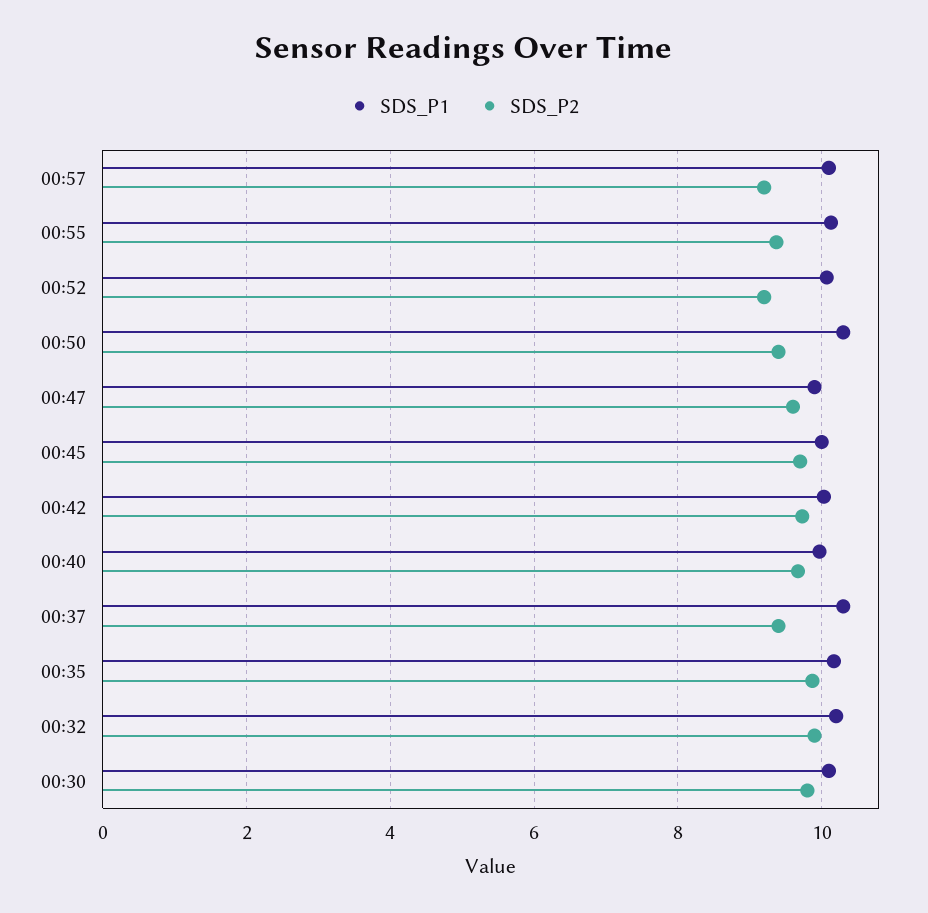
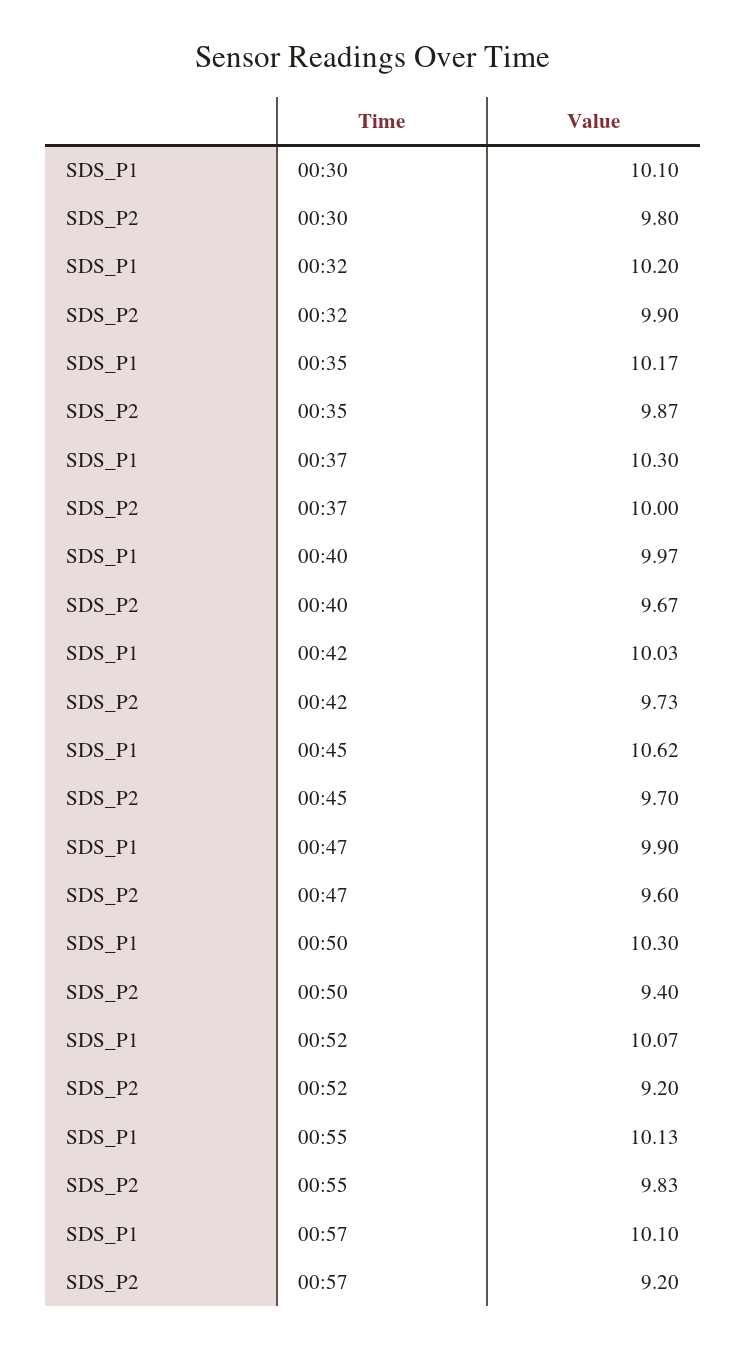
  {
    "SDS_P1": {
      "00:57": 10.1,
      "00:55": 10.13,
      "00:52": 10.07,
      "00:50": 10.3,
      "00:47": 9.9,
-     "00:45": 10,
+     "00:45": 10.62,
      "00:42": 10.03,
      "00:40": 9.97,
      "00:37": 10.3,
      "00:35": 10.17,
      "00:32": 10.2,
      "00:30": 10.1
    },
    "SDS_P2": {
      "00:57": 9.2,
-     "00:55": 9.4,
+     "00:55": 9.83,
      "00:52": 9.2,
      "00:50": 9.4,
      "00:47": 9.6,
      "00:45": 9.7,
      "00:42": 9.73,
      "00:40": 9.67,
-     "00:37": 9.4,
+     "00:37": 10,
      "00:35": 9.87,
      "00:32": 9.9,
      "00:30": 9.8
    }
  }

